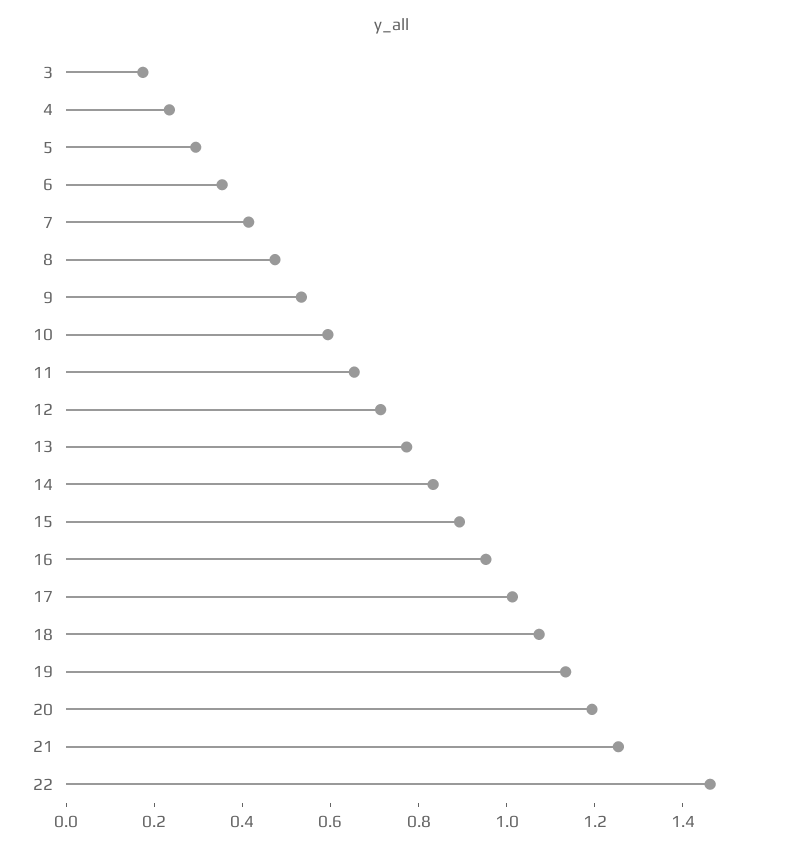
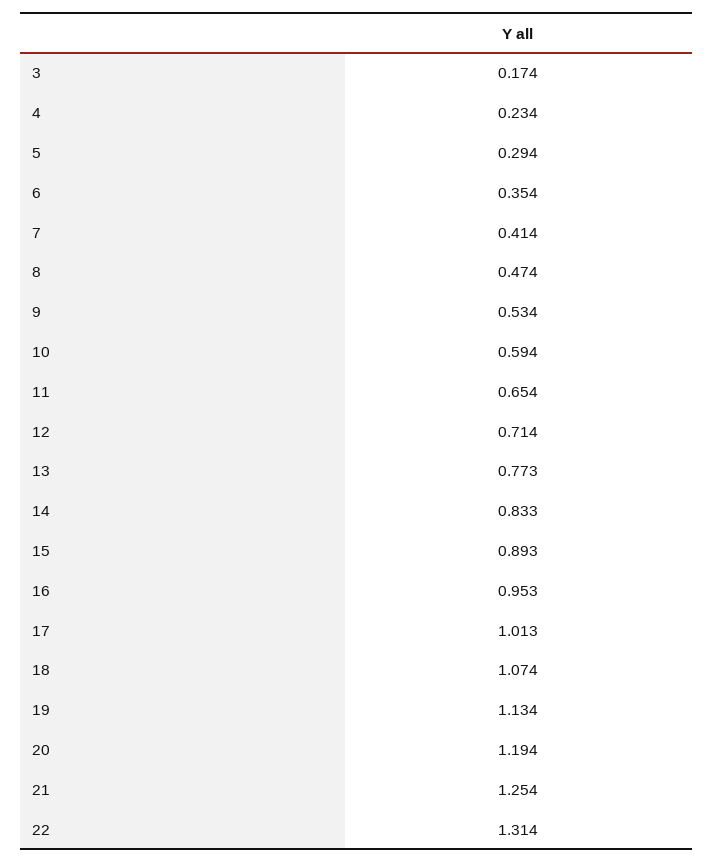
  {
    "3": 0.174,
    "4": 0.234,
    "5": 0.294,
    "6": 0.354,
    "7": 0.414,
    "8": 0.474,
    "9": 0.534,
    "10": 0.594,
    "11": 0.654,
    "12": 0.714,
    "13": 0.773,
    "14": 0.833,
    "15": 0.893,
    "16": 0.953,
    "17": 1.013,
    "18": 1.074,
    "19": 1.134,
    "20": 1.194,
    "21": 1.254,
-   "22": 1.45
+   "22": 1.314
  }

